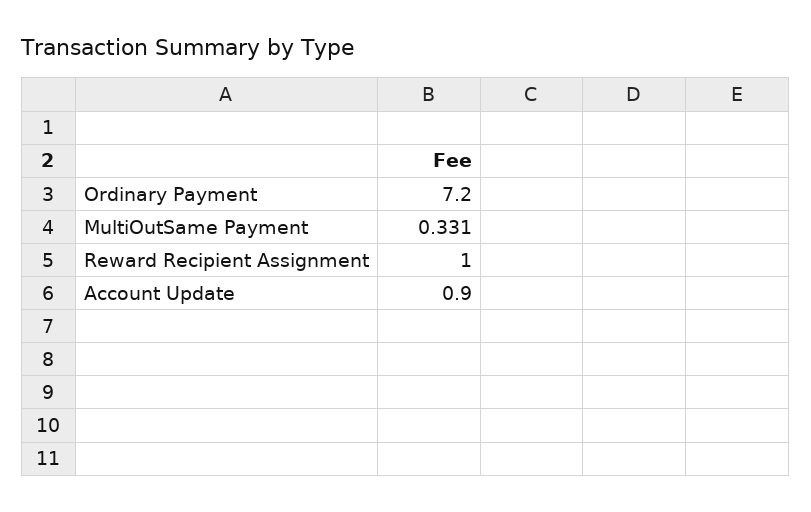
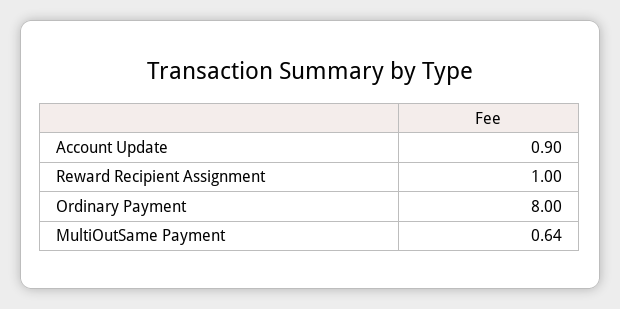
  {
-   "Ordinary Payment": 7.2,
+   "Ordinary Payment": 8,
-   "MultiOutSame Payment": 0.331,
+   "MultiOutSame Payment": 0.64,
    "Reward Recipient Assignment": 1,
    "Account Update": 0.9
  }

